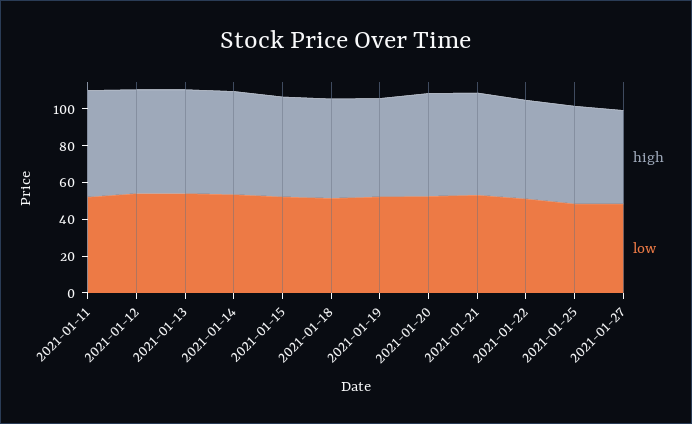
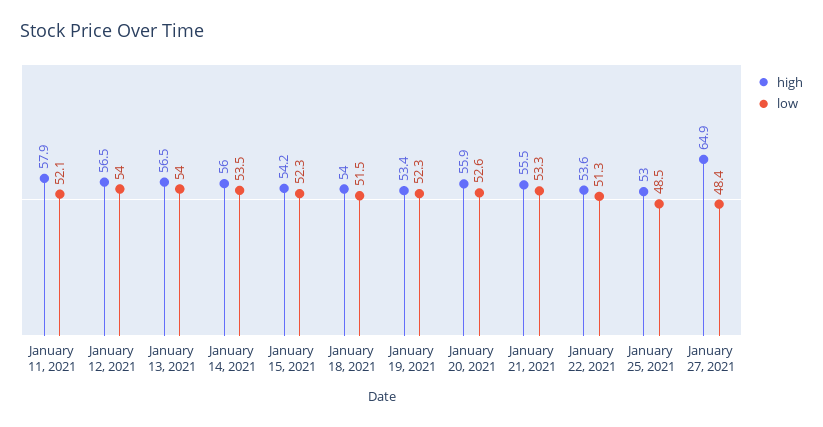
  {
    "high": {
      "2021-01-11": 57.9,
      "2021-01-12": 56.5,
      "2021-01-13": 56.5,
      "2021-01-14": 56,
      "2021-01-15": 54.2,
      "2021-01-18": 54,
      "2021-01-19": 53.4,
      "2021-01-20": 55.9,
      "2021-01-21": 55.5,
      "2021-01-22": 53.6,
      "2021-01-25": 53,
-     "2021-01-27": 50
+     "2021-01-27": 64.9
    },
    "low": {
      "2021-01-11": 52.1,
      "2021-01-12": 54,
      "2021-01-13": 54,
      "2021-01-14": 53.5,
      "2021-01-15": 52.3,
      "2021-01-18": 51.5,
      "2021-01-19": 52.3,
      "2021-01-20": 52.6,
      "2021-01-21": 53.3,
      "2021-01-22": 51.3,
      "2021-01-25": 48.5,
      "2021-01-27": 48.4
    }
  }

